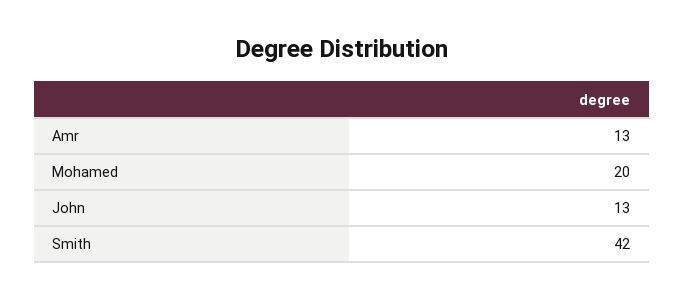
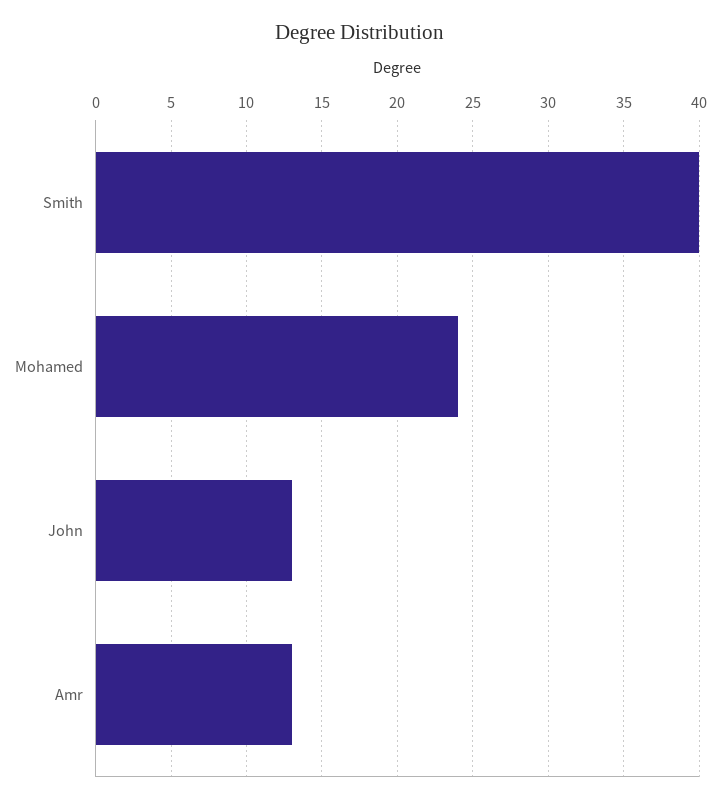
  {
    "Amr": 13,
-   "Mohamed": 20,
+   "Mohamed": 24,
    "John": 13,
-   "Smith": 42
+   "Smith": 40
  }

